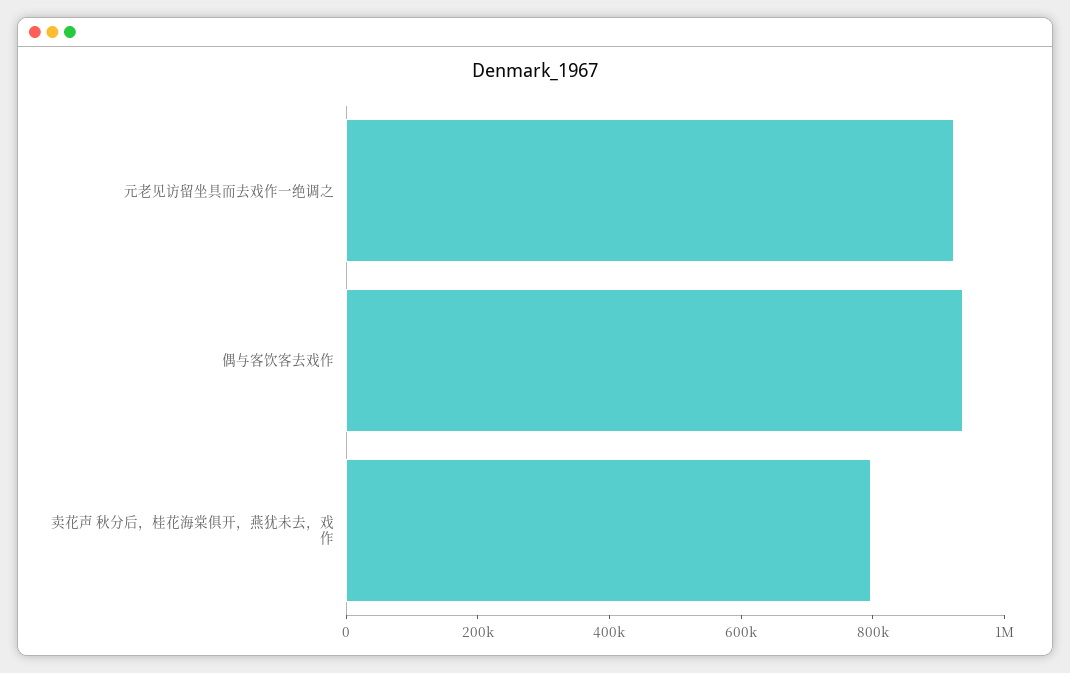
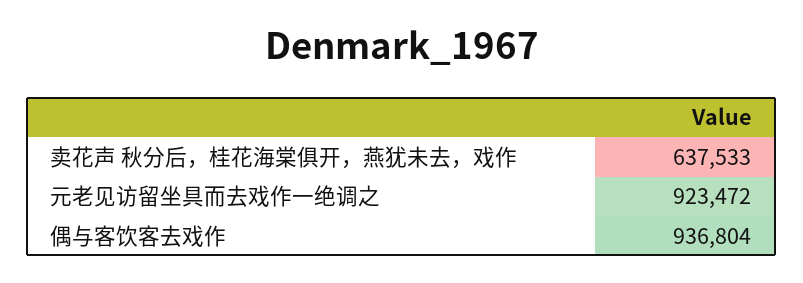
  {
    "元老见访留坐具而去戏作一绝调之": 923472,
    "偶与客饮客去戏作": 936804,
-   "卖花声 秋分后，桂花海棠俱开，燕犹未去，戏作": 800000
+   "卖花声 秋分后，桂花海棠俱开，燕犹未去，戏作": 637533
  }

